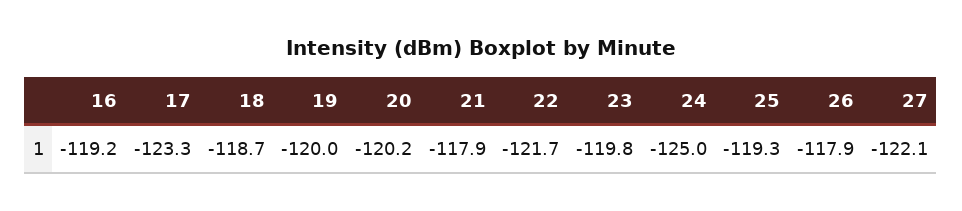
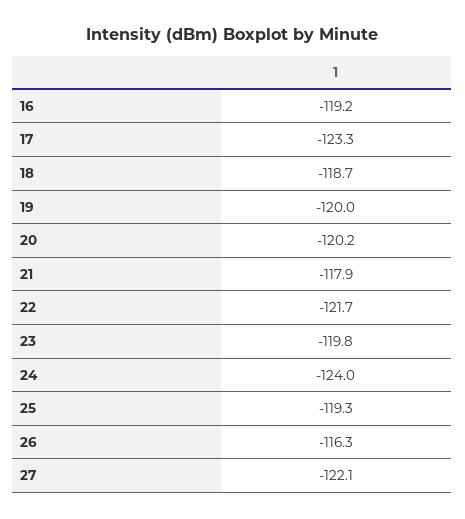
  {
    "16": -119.2,
    "17": -123.3,
    "18": -118.7,
    "19": -120,
    "20": -120.2,
    "21": -117.9,
    "22": -121.7,
    "23": -119.8,
-   "24": -125,
+   "24": -124,
    "25": -119.3,
-   "26": -117.9,
+   "26": -116.3,
    "27": -122.1
  }

